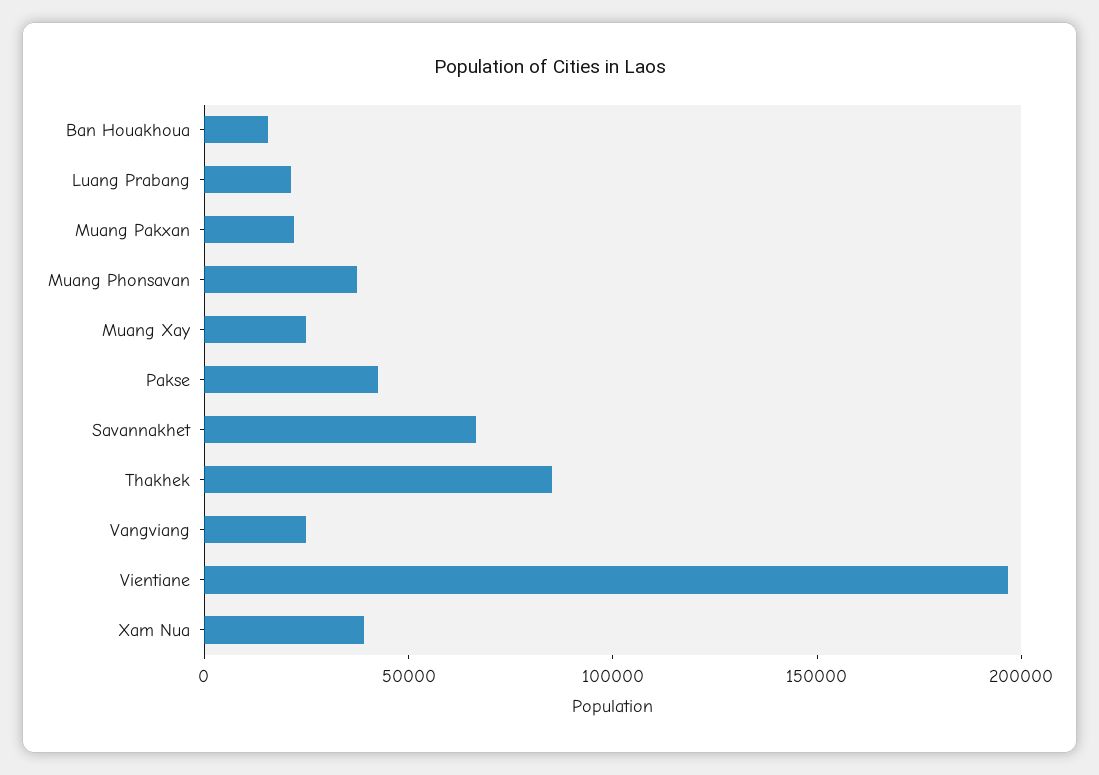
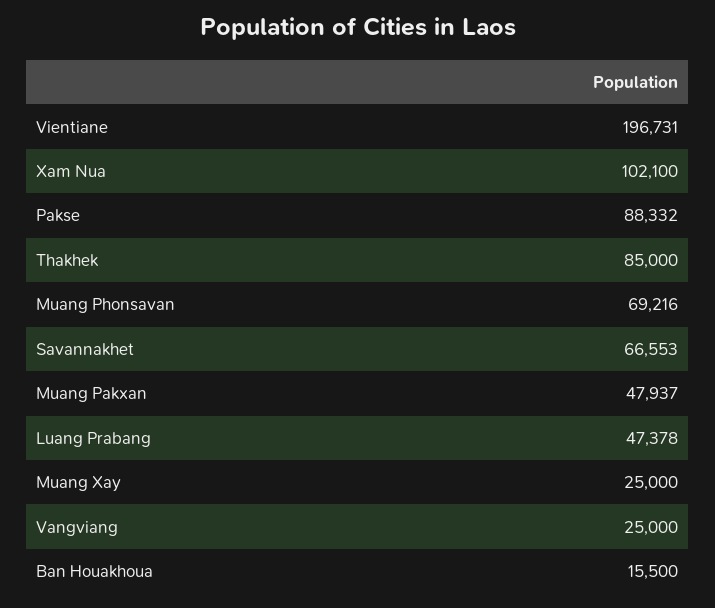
  {
    "Ban Houakhoua": 15500,
-   "Luang Prabang": 20000,
+   "Luang Prabang": 47378,
-   "Muang Pakxan": 20000,
+   "Muang Pakxan": 47937,
-   "Muang Phonsavan": 40000,
+   "Muang Phonsavan": 69216,
    "Muang Xay": 25000,
-   "Pakse": 40000,
+   "Pakse": 88332,
    "Savannakhet": 66553,
    "Thakhek": 85000,
    "Vangviang": 25000,
    "Vientiane": 196731,
-   "Xam Nua": 40000
+   "Xam Nua": 102100
  }

